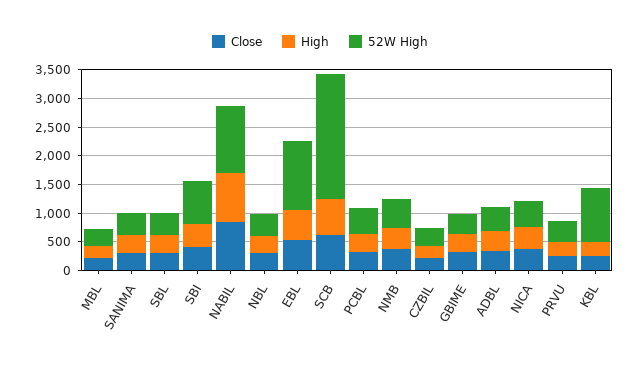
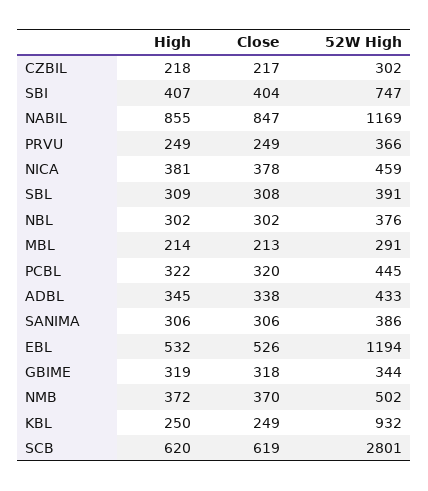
  {
    "Close": {
      "MBL": 213,
      "SANIMA": 306,
      "SBL": 308,
      "SBI": 404,
      "NABIL": 847,
      "NBL": 302,
      "EBL": 526,
      "SCB": 619,
      "PCBL": 320,
      "NMB": 370,
      "CZBIL": 217,
      "GBIME": 318,
      "ADBL": 338,
      "NICA": 378,
      "PRVU": 249,
      "KBL": 249
    },
    "High": {
      "MBL": 214,
      "SANIMA": 306,
      "SBL": 309,
      "SBI": 407,
      "NABIL": 855,
      "NBL": 302,
      "EBL": 532,
      "SCB": 620,
      "PCBL": 322,
      "NMB": 372,
      "CZBIL": 218,
      "GBIME": 319,
      "ADBL": 345,
      "NICA": 381,
      "PRVU": 249,
      "KBL": 250
    },
    "52W High": {
      "MBL": 291,
      "SANIMA": 386,
      "SBL": 391,
      "SBI": 747,
      "NABIL": 1169,
      "NBL": 376,
      "EBL": 1194,
-     "SCB": 2250,
+     "SCB": 2801,
      "PCBL": 445,
      "NMB": 502,
      "CZBIL": 302,
      "GBIME": 344,
      "ADBL": 433,
      "NICA": 459,
      "PRVU": 366,
      "KBL": 932
    }
  }

